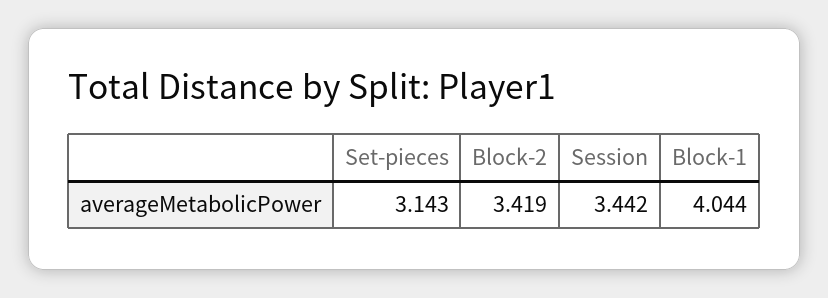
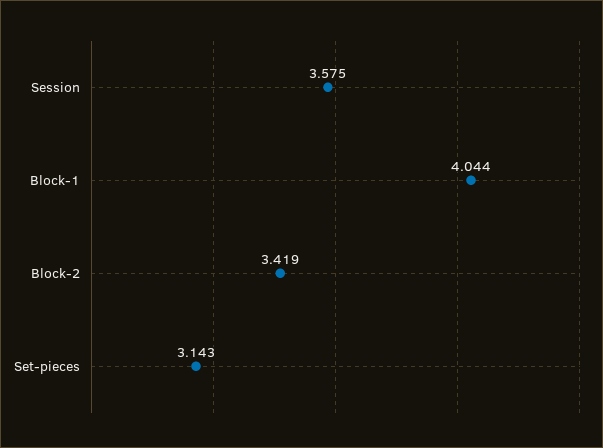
  {
    "Set-pieces": 3.143,
    "Block-2": 3.419,
-   "Session": 3.442,
+   "Session": 3.575,
    "Block-1": 4.044
  }

